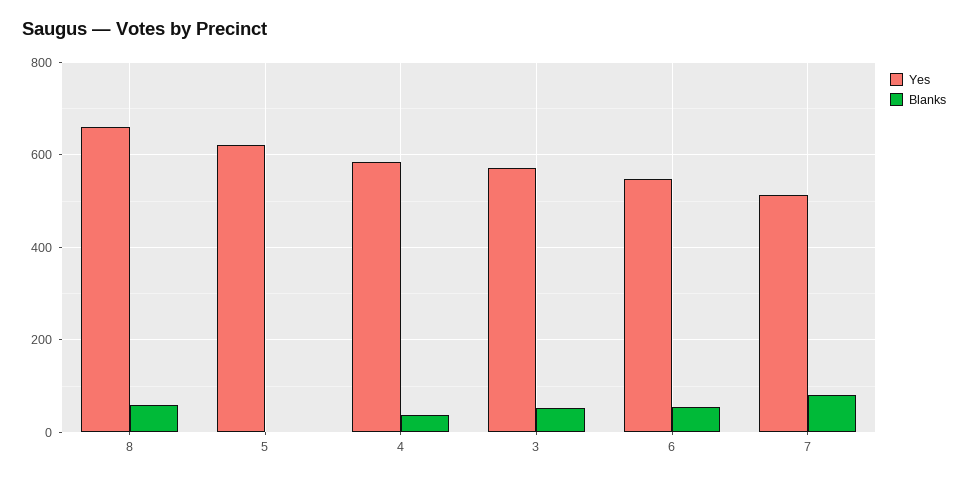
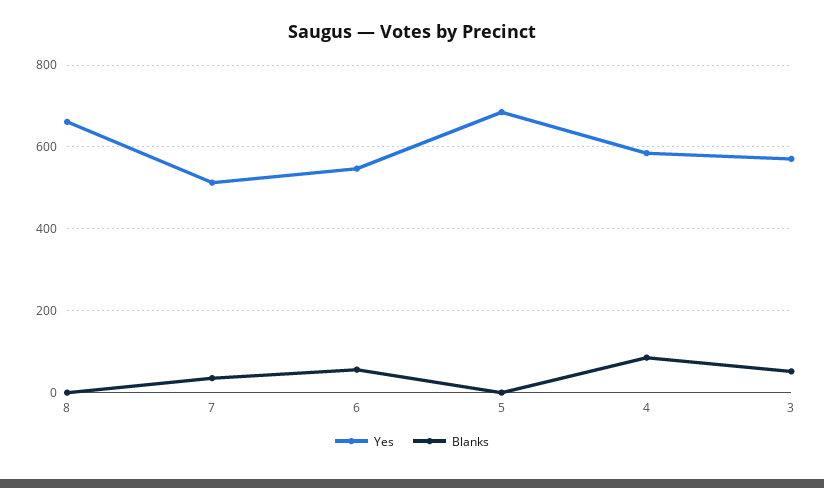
  {
    "Yes": {
      "8": 660,
-     "5": 620,
+     "5": 680,
      "4": 580,
      "3": 580,
      "6": 540,
      "7": 520
    },
    "Blanks": {
-     "8": 60,
+     "8": 0,
      "5": 0,
-     "4": 40,
+     "4": 80,
      "3": 60,
      "6": 60,
-     "7": 80
+     "7": 40
    }
  }

